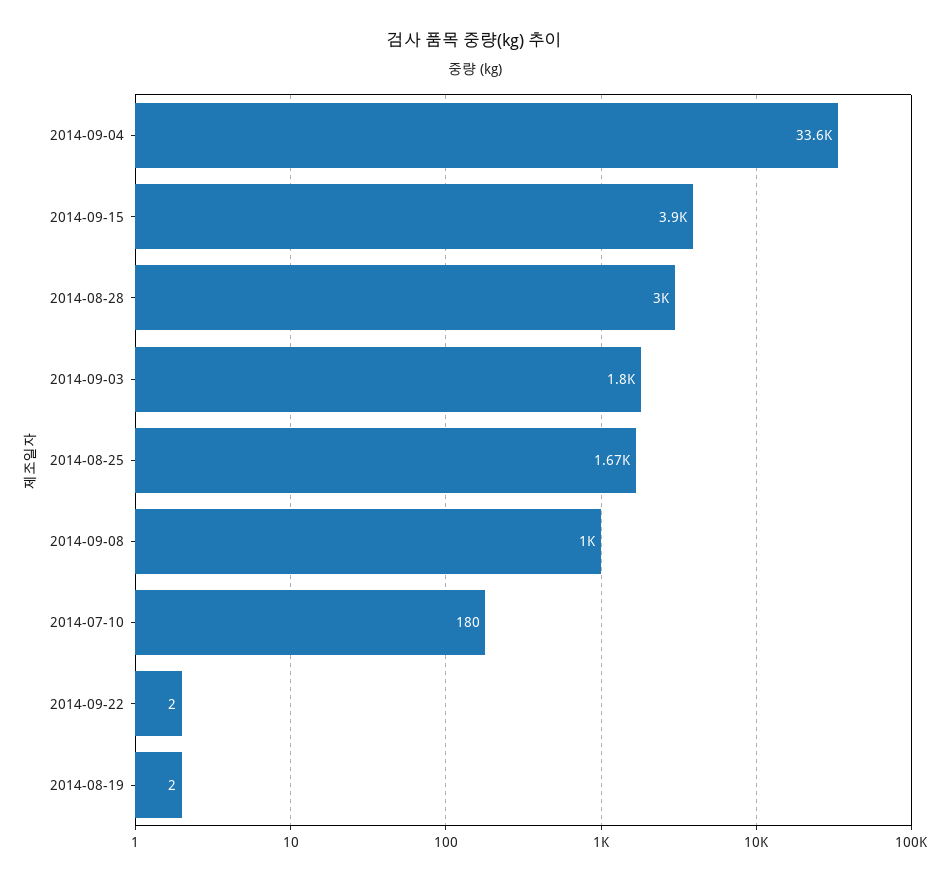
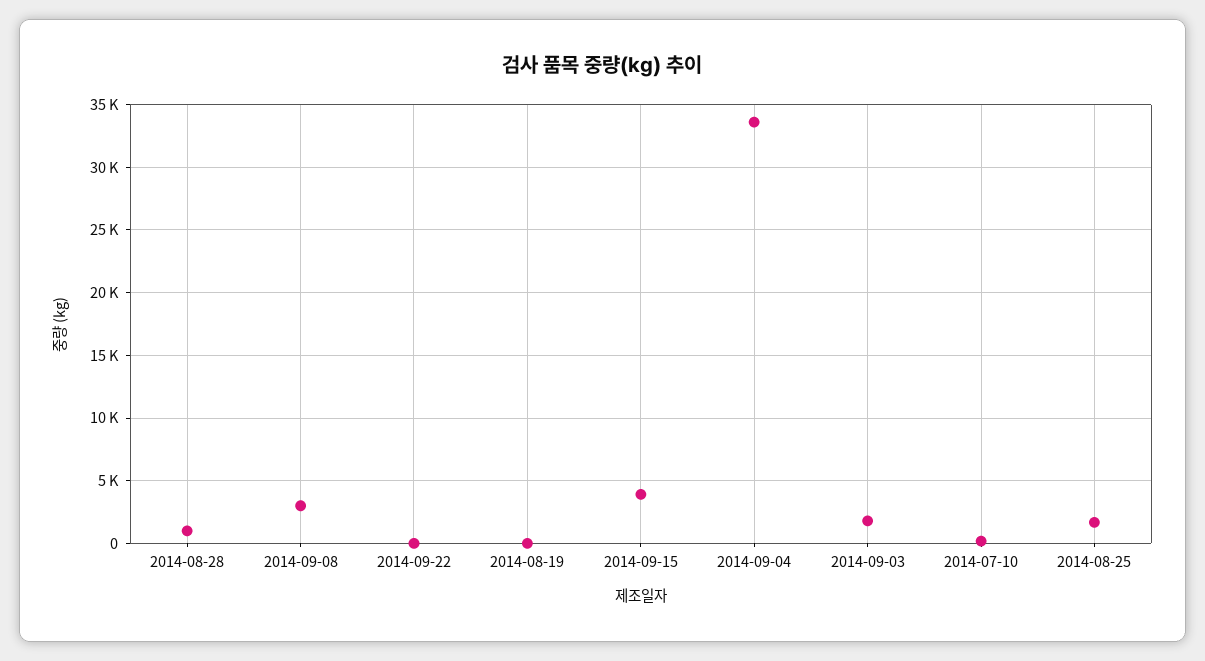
  {
    "2014-09-04": 33600,
    "2014-09-15": 3900,
-   "2014-08-28": 3000,
+   "2014-08-28": 1000,
    "2014-09-03": 1800,
    "2014-08-25": 1670,
-   "2014-09-08": 1000,
+   "2014-09-08": 3000,
    "2014-07-10": 180,
    "2014-09-22": 2,
    "2014-08-19": 2
  }

